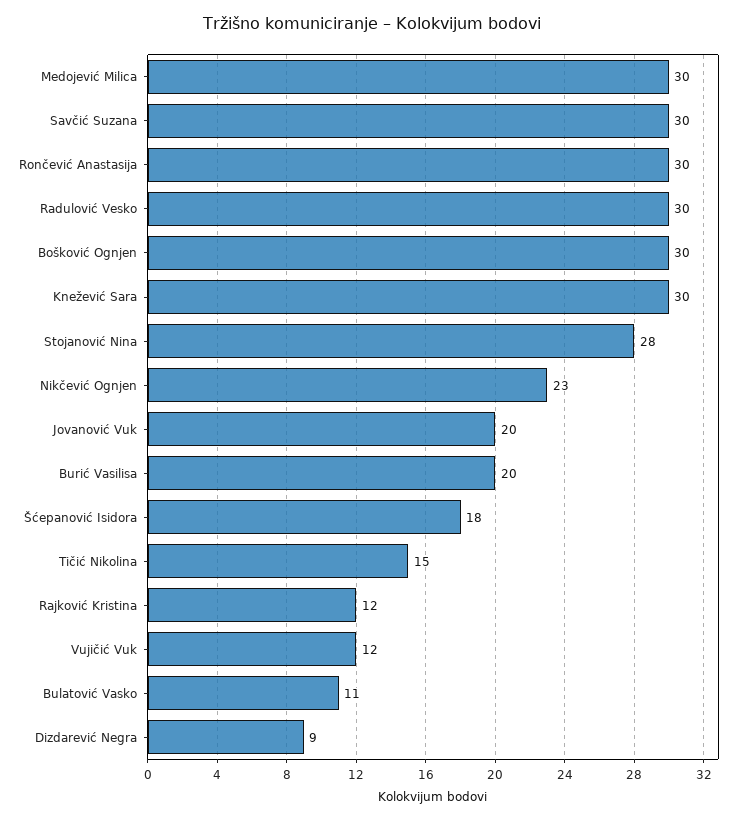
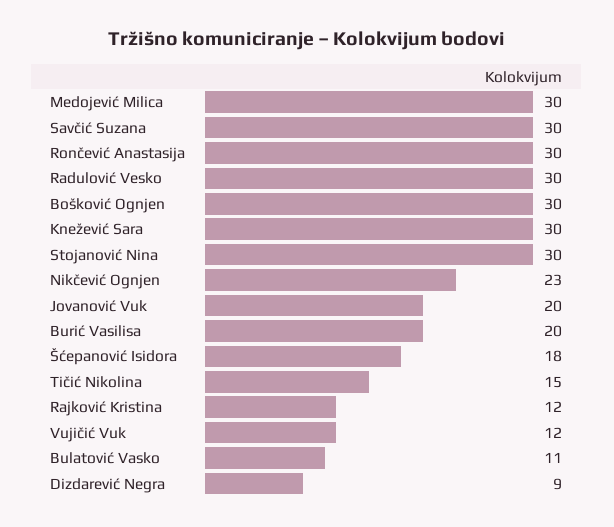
  {
    "Medojević Milica": 30,
    "Savčić Suzana": 30,
    "Rončević Anastasija": 30,
    "Radulović Vesko": 30,
    "Bošković Ognjen": 30,
    "Knežević Sara": 30,
-   "Stojanović Nina": 28,
+   "Stojanović Nina": 30,
    "Nikčević Ognjen": 23,
    "Jovanović Vuk": 20,
    "Burić Vasilisa": 20,
    "Šćepanović Isidora": 18,
    "Tičić Nikolina": 15,
    "Rajković Kristina": 12,
    "Vujičić Vuk": 12,
    "Bulatović Vasko": 11,
    "Dizdarević Negra": 9
  }

